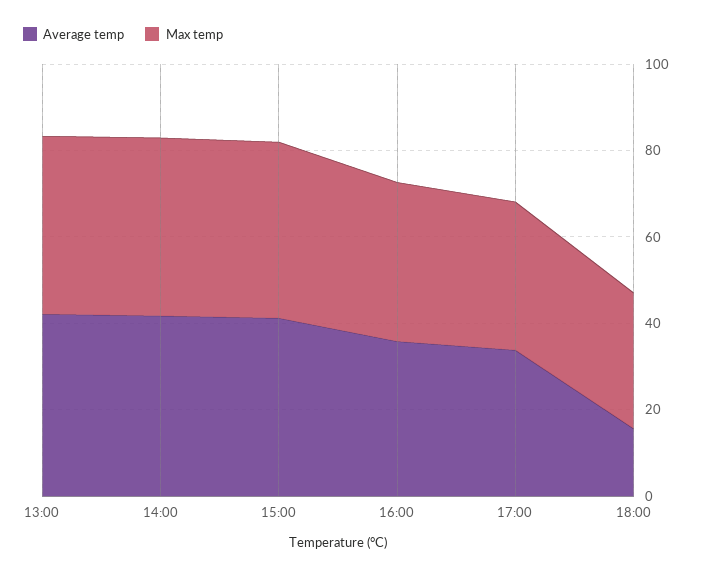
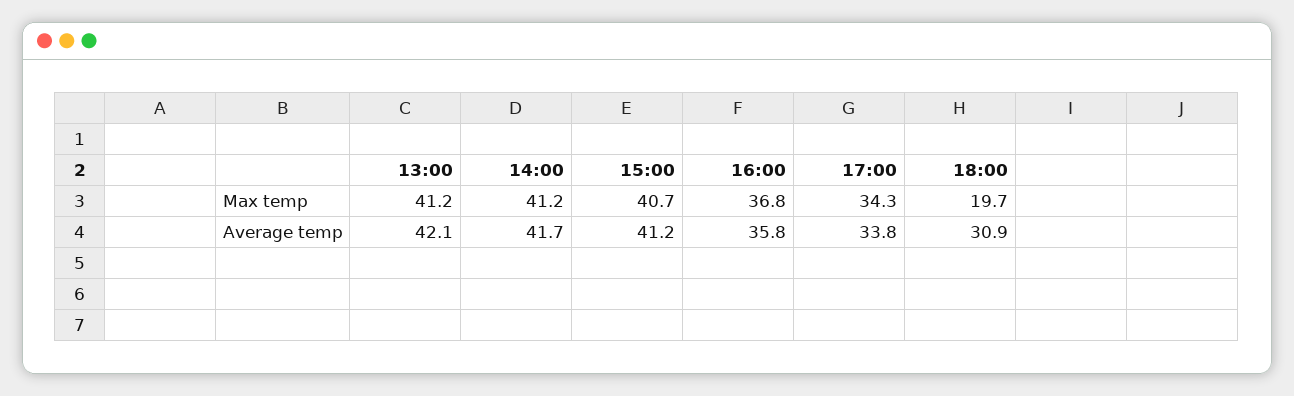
  {
    "Average temp": {
      "13:00": 42.1,
      "14:00": 41.7,
      "15:00": 41.2,
      "16:00": 35.8,
      "17:00": 33.8,
-     "18:00": 15
+     "18:00": 30.9
    },
    "Max temp": {
      "13:00": 41.2,
      "14:00": 41.2,
      "15:00": 40.7,
      "16:00": 36.8,
      "17:00": 34.3,
-     "18:00": 30
+     "18:00": 19.7
    }
  }

